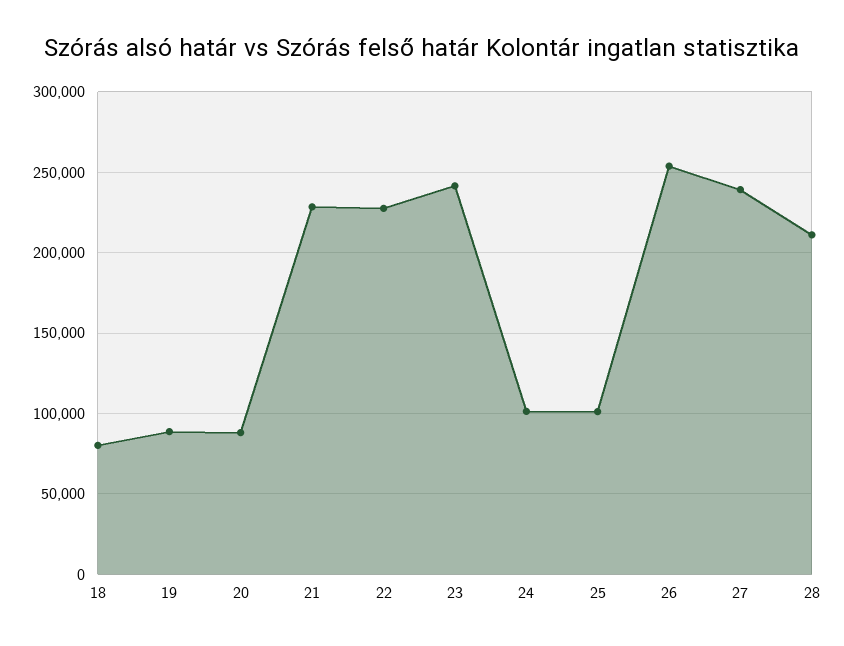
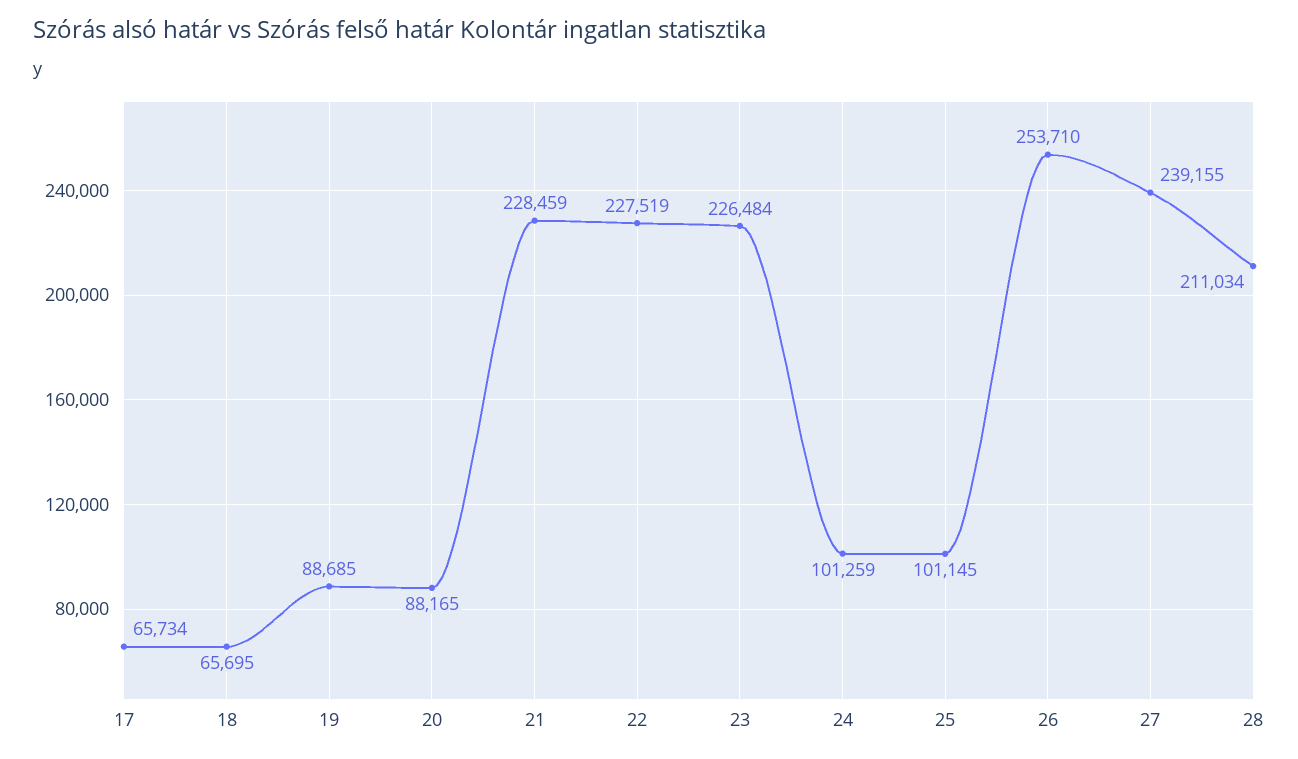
  {
-   "18": 80000,
+   "18": 65695,
    "19": 88685,
    "20": 88165,
    "21": 228459,
    "22": 227519,
-   "23": 240000,
+   "23": 226484,
    "24": 101259,
    "25": 101145,
    "26": 253710,
    "27": 239155,
-   "28": 211034
+   "28": 211034,
+   "17": 65734
  }

